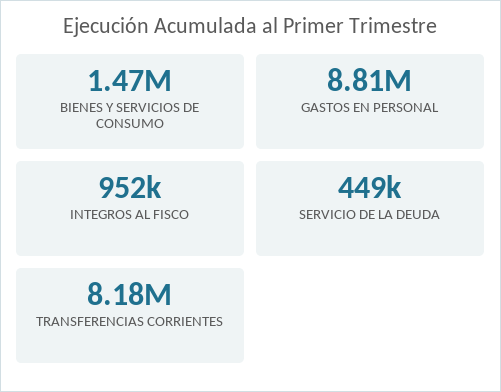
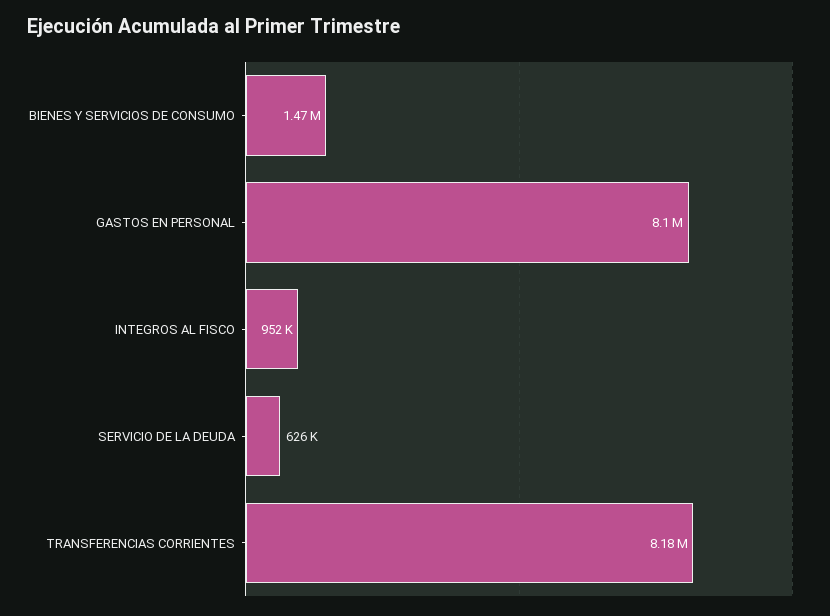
  {
    "BIENES Y SERVICIOS DE CONSUMO": 1470000,
-   "GASTOS EN PERSONAL": 8810000,
+   "GASTOS EN PERSONAL": 8100000,
    "INTEGROS AL FISCO": 952000,
-   "SERVICIO DE LA DEUDA": 449000,
+   "SERVICIO DE LA DEUDA": 626000,
    "TRANSFERENCIAS CORRIENTES": 8180000
  }

